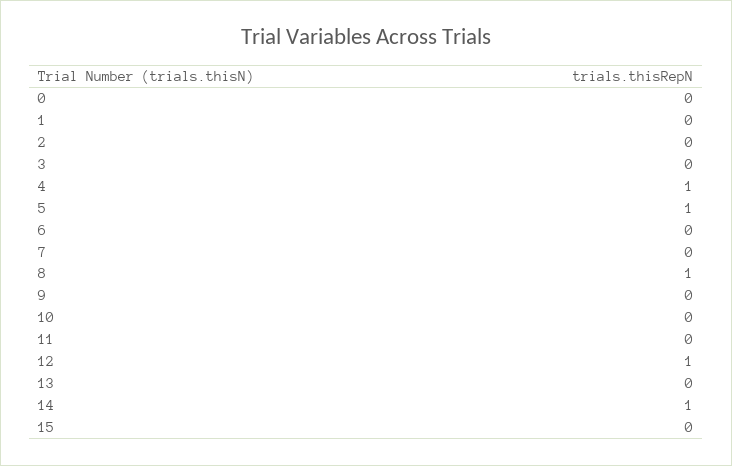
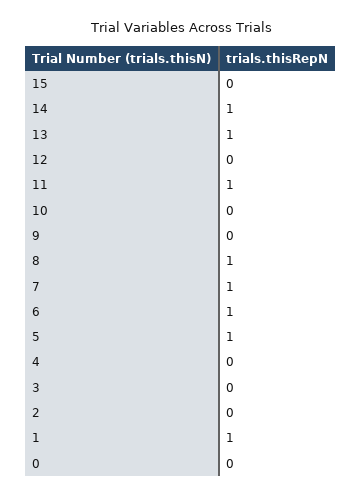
  {
    "0": 0,
-   "1": 0,
+   "1": 1,
    "2": 0,
    "3": 0,
-   "4": 1,
+   "4": 0,
    "5": 1,
-   "6": 0,
+   "6": 1,
-   "7": 0,
+   "7": 1,
    "8": 1,
    "9": 0,
    "10": 0,
-   "11": 0,
+   "11": 1,
-   "12": 1,
+   "12": 0,
-   "13": 0,
+   "13": 1,
    "14": 1,
    "15": 0
  }

